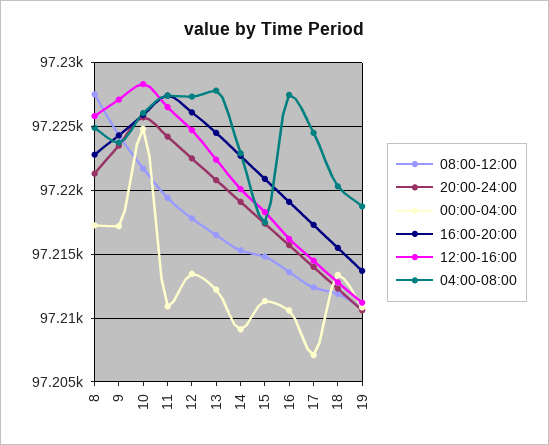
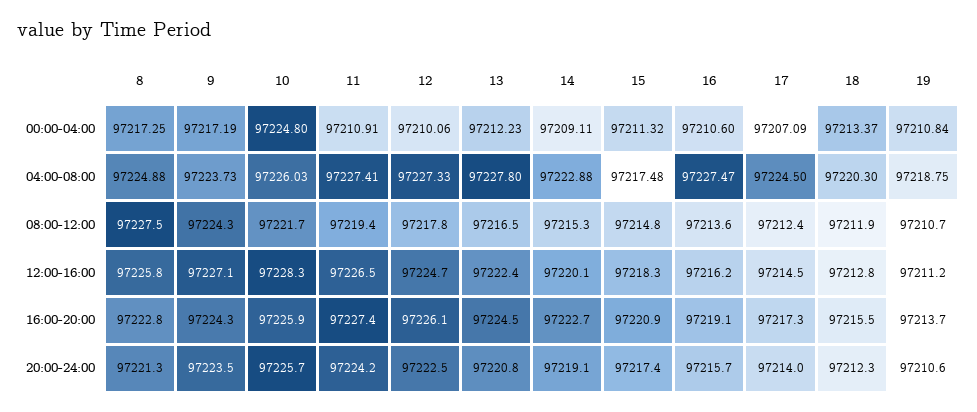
  {
    "08:00-12:00": {
      "8": 97227.5,
      "9": 97224.3,
      "10": 97221.7,
      "11": 97219.4,
      "12": 97217.8,
      "13": 97216.5,
      "14": 97215.3,
      "15": 97214.8,
      "16": 97213.6,
      "17": 97212.4,
      "18": 97211.9,
      "19": 97210.7
    },
    "20:00-24:00": {
      "8": 97221.3,
      "9": 97223.5,
      "10": 97225.7,
      "11": 97224.2,
      "12": 97222.5,
      "13": 97220.8,
      "14": 97219.1,
      "15": 97217.4,
      "16": 97215.7,
      "17": 97214,
      "18": 97212.3,
      "19": 97210.6
    },
    "00:00-04:00": {
      "8": 97217.25,
      "9": 97217.19,
      "10": 97224.8,
      "11": 97210.91,
-     "12": 97213.5,
+     "12": 97210.06,
      "13": 97212.23,
      "14": 97209.11,
      "15": 97211.32,
      "16": 97210.6,
      "17": 97207.09,
      "18": 97213.37,
      "19": 97210.84
    },
    "16:00-20:00": {
      "8": 97222.8,
      "9": 97224.3,
      "10": 97225.9,
      "11": 97227.4,
      "12": 97226.1,
      "13": 97224.5,
      "14": 97222.7,
      "15": 97220.9,
      "16": 97219.1,
      "17": 97217.3,
      "18": 97215.5,
      "19": 97213.7
    },
    "12:00-16:00": {
      "8": 97225.8,
      "9": 97227.1,
      "10": 97228.3,
      "11": 97226.5,
      "12": 97224.7,
      "13": 97222.4,
      "14": 97220.1,
      "15": 97218.3,
      "16": 97216.2,
      "17": 97214.5,
      "18": 97212.8,
      "19": 97211.2
    },
    "04:00-08:00": {
      "8": 97224.88,
      "9": 97223.73,
      "10": 97226.03,
      "11": 97227.41,
      "12": 97227.33,
      "13": 97227.8,
      "14": 97222.88,
      "15": 97217.48,
      "16": 97227.47,
      "17": 97224.5,
      "18": 97220.3,
      "19": 97218.75
    }
  }

